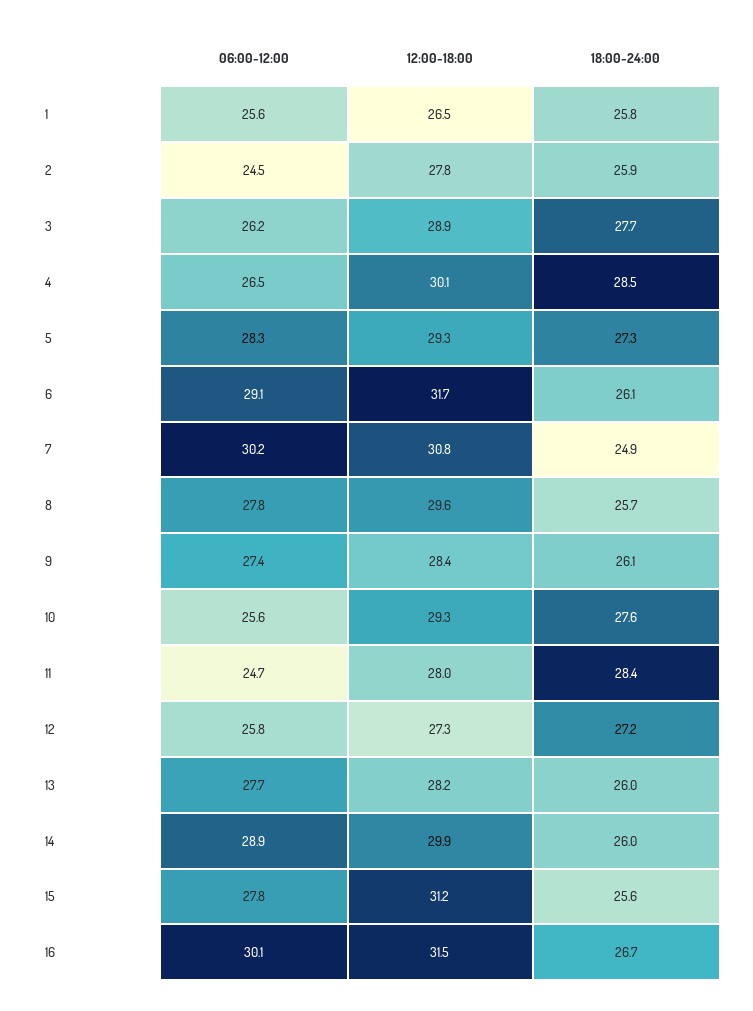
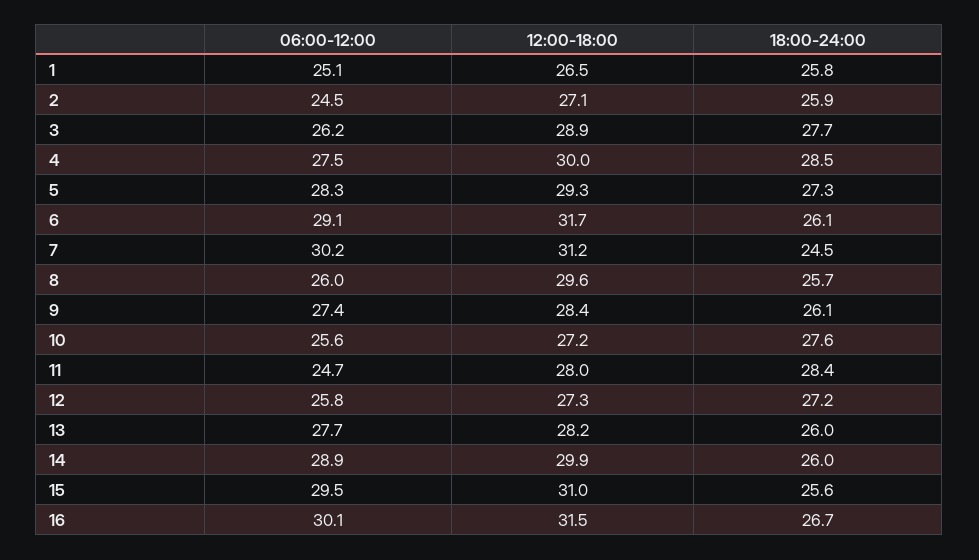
  {
    "06:00-12:00": {
-     "1": 25.6,
+     "1": 25.1,
      "2": 24.5,
      "3": 26.2,
-     "4": 26.5,
+     "4": 27.5,
      "5": 28.3,
      "6": 29.1,
      "7": 30.2,
-     "8": 27.8,
+     "8": 26,
      "9": 27.4,
      "10": 25.6,
      "11": 24.7,
      "12": 25.8,
      "13": 27.7,
      "14": 28.9,
-     "15": 27.8,
+     "15": 29.5,
      "16": 30.1
    },
    "12:00-18:00": {
      "1": 26.5,
-     "2": 27.8,
+     "2": 27.1,
      "3": 28.9,
-     "4": 30.1,
+     "4": 30,
      "5": 29.3,
      "6": 31.7,
-     "7": 30.8,
+     "7": 31.2,
      "8": 29.6,
      "9": 28.4,
-     "10": 29.3,
+     "10": 27.2,
      "11": 28,
      "12": 27.3,
      "13": 28.2,
      "14": 29.9,
-     "15": 31.2,
+     "15": 31,
      "16": 31.5
    },
    "18:00-24:00": {
      "1": 25.8,
      "2": 25.9,
      "3": 27.7,
      "4": 28.5,
      "5": 27.3,
      "6": 26.1,
-     "7": 24.9,
+     "7": 24.5,
      "8": 25.7,
      "9": 26.1,
      "10": 27.6,
      "11": 28.4,
      "12": 27.2,
      "13": 26,
      "14": 26,
      "15": 25.6,
      "16": 26.7
    }
  }

